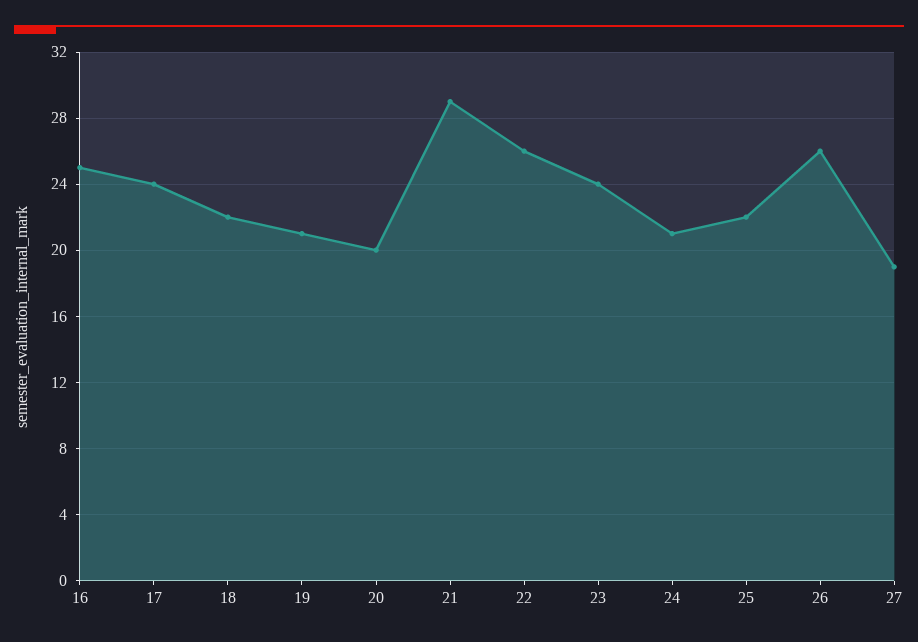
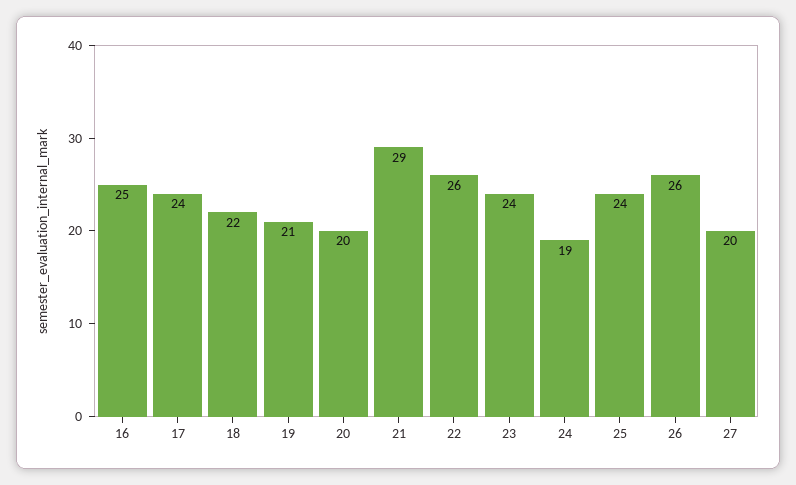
  {
    "16": 25,
    "17": 24,
    "18": 22,
    "19": 21,
    "20": 20,
    "21": 29,
    "22": 26,
    "23": 24,
-   "24": 21,
+   "24": 19,
-   "25": 22,
+   "25": 24,
    "26": 26,
-   "27": 19
+   "27": 20
  }

